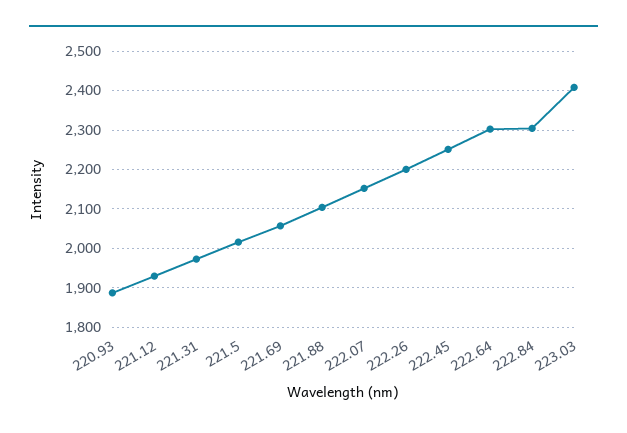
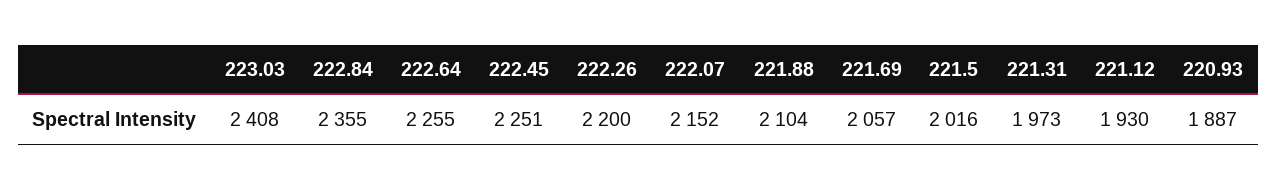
  {
    "220.93": 1887,
    "221.12": 1930,
    "221.31": 1973,
    "221.5": 2016,
    "221.69": 2057,
    "221.88": 2104,
    "222.07": 2152,
    "222.26": 2200,
    "222.45": 2251,
-   "222.64": 2300,
+   "222.64": 2255,
-   "222.84": 2300,
+   "222.84": 2355,
    "223.03": 2408
  }

